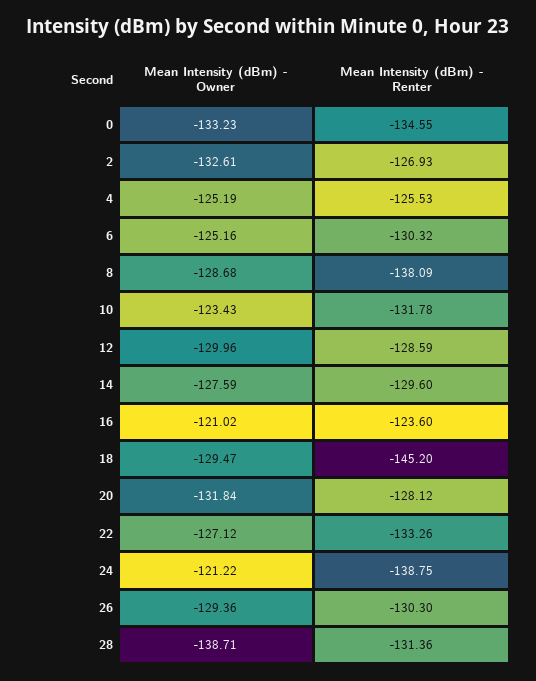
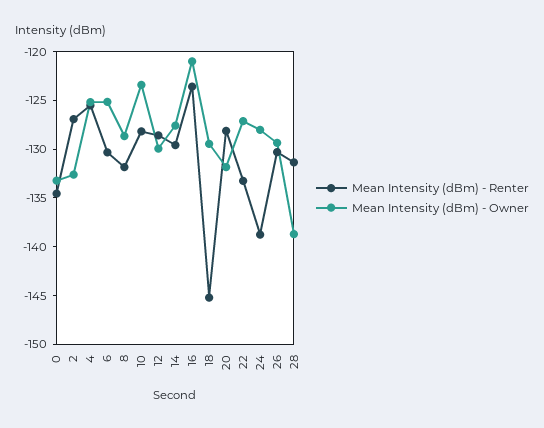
  {
    "Mean Intensity (dBm) - Owner": {
      "0": -133.23,
      "2": -132.61,
      "4": -125.19,
      "6": -125.16,
      "8": -128.68,
      "10": -123.43,
      "12": -129.96,
      "14": -127.59,
      "16": -121.02,
      "18": -129.47,
      "20": -131.84,
      "22": -127.12,
-     "24": -121.22,
+     "24": -128,
      "26": -129.36,
      "28": -138.71
    },
    "Mean Intensity (dBm) - Renter": {
      "0": -134.55,
      "2": -126.93,
      "4": -125.53,
      "6": -130.32,
-     "8": -138.09,
+     "8": -132,
-     "10": -131.78,
+     "10": -128,
      "12": -128.59,
      "14": -129.6,
      "16": -123.6,
      "18": -145.2,
      "20": -128.12,
      "22": -133.26,
      "24": -138.75,
      "26": -130.3,
      "28": -131.36
    }
  }

